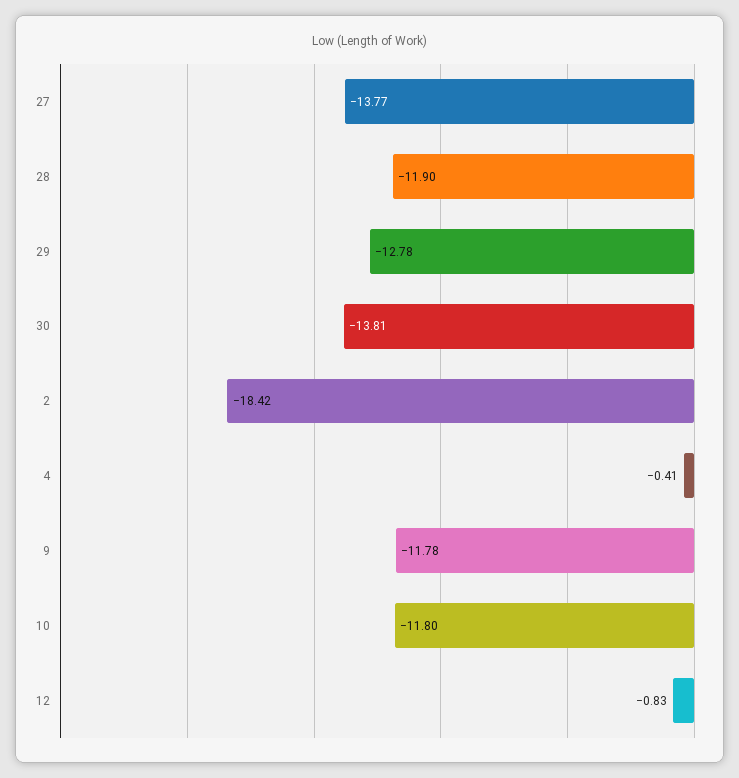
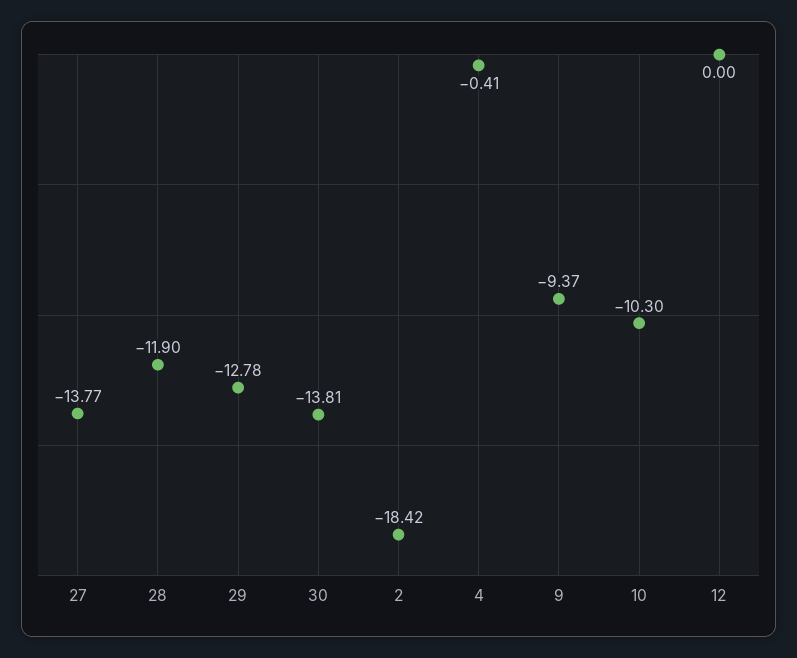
  {
    "27": -13.77,
    "28": -11.9,
    "29": -12.78,
    "30": -13.81,
    "2": -18.42,
    "4": -0.41,
-   "9": -11.78,
+   "9": -9.37,
-   "10": -11.8,
+   "10": -10.3,
-   "12": -0.83
+   "12": 0
  }

